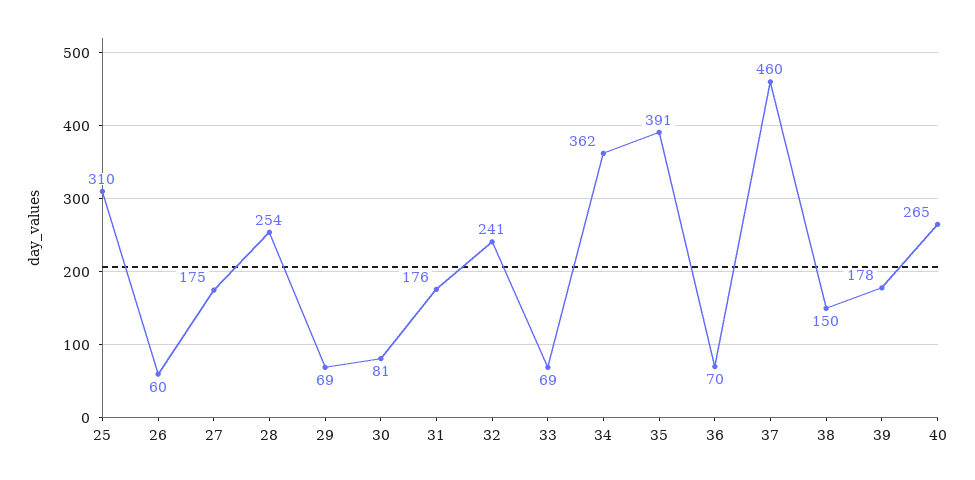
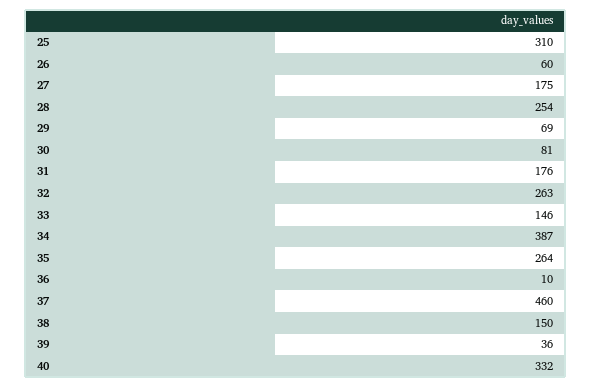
  {
    "25": 310,
    "26": 60,
    "27": 175,
    "28": 254,
    "29": 69,
    "30": 81,
    "31": 176,
-   "32": 241,
+   "32": 263,
-   "33": 69,
+   "33": 146,
-   "34": 362,
+   "34": 387,
-   "35": 391,
+   "35": 264,
-   "36": 70,
+   "36": 10,
    "37": 460,
    "38": 150,
-   "39": 178,
+   "39": 36,
-   "40": 265
+   "40": 332
  }

